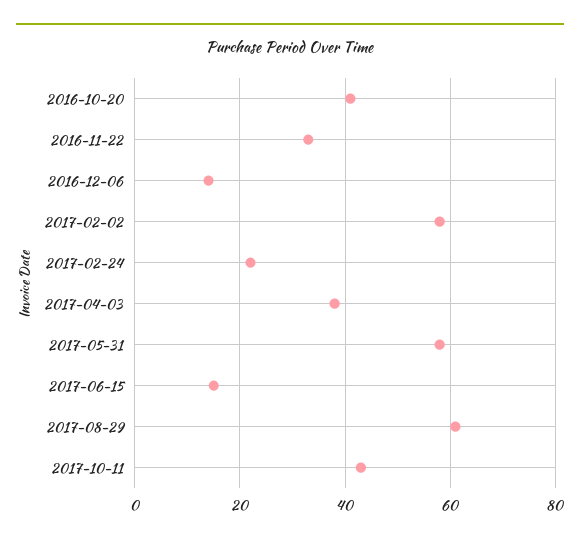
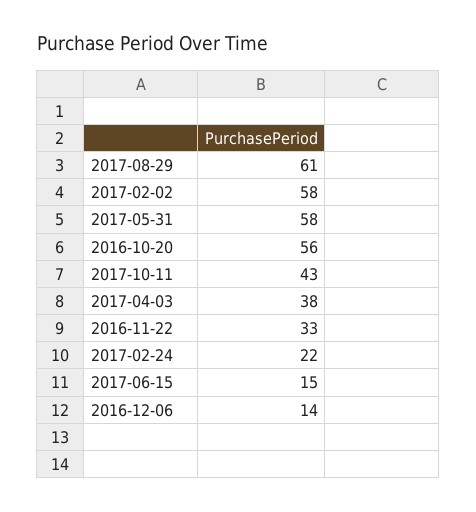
  {
-   "2016-10-20": 40,
+   "2016-10-20": 56,
    "2016-11-22": 33,
    "2016-12-06": 14,
    "2017-02-02": 58,
    "2017-02-24": 22,
    "2017-04-03": 38,
    "2017-05-31": 58,
    "2017-06-15": 15,
    "2017-08-29": 61,
    "2017-10-11": 43
  }

